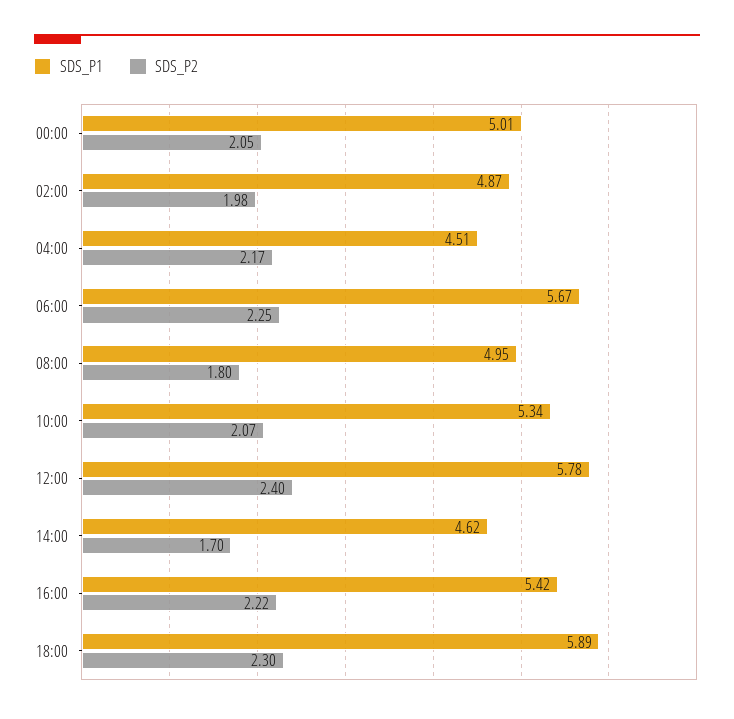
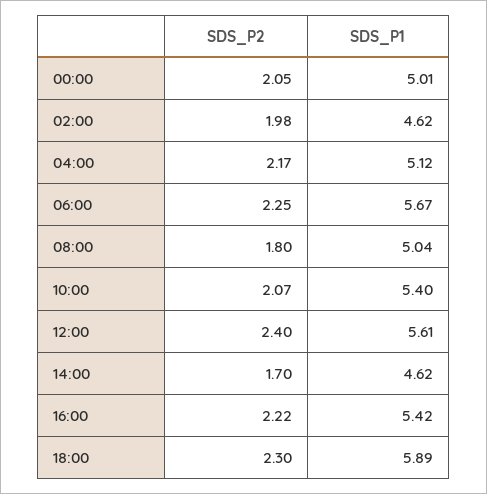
  {
    "SDS_P1": {
      "00:00": 5.01,
-     "02:00": 4.87,
+     "02:00": 4.62,
-     "04:00": 4.51,
+     "04:00": 5.12,
      "06:00": 5.67,
-     "08:00": 4.95,
+     "08:00": 5.04,
-     "10:00": 5.34,
+     "10:00": 5.4,
-     "12:00": 5.78,
+     "12:00": 5.61,
      "14:00": 4.62,
      "16:00": 5.42,
      "18:00": 5.89
    },
    "SDS_P2": {
      "00:00": 2.05,
      "02:00": 1.98,
      "04:00": 2.17,
      "06:00": 2.25,
      "08:00": 1.8,
      "10:00": 2.07,
      "12:00": 2.4,
      "14:00": 1.7,
      "16:00": 2.22,
      "18:00": 2.3
    }
  }

